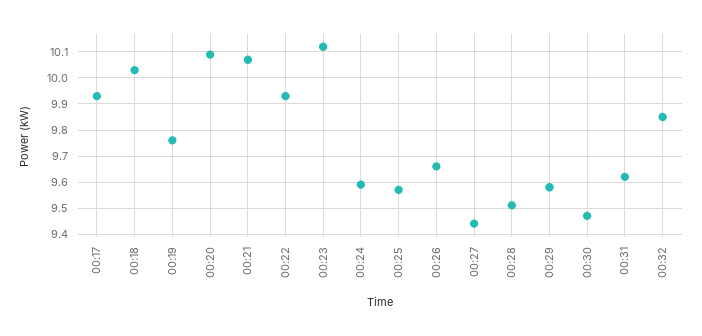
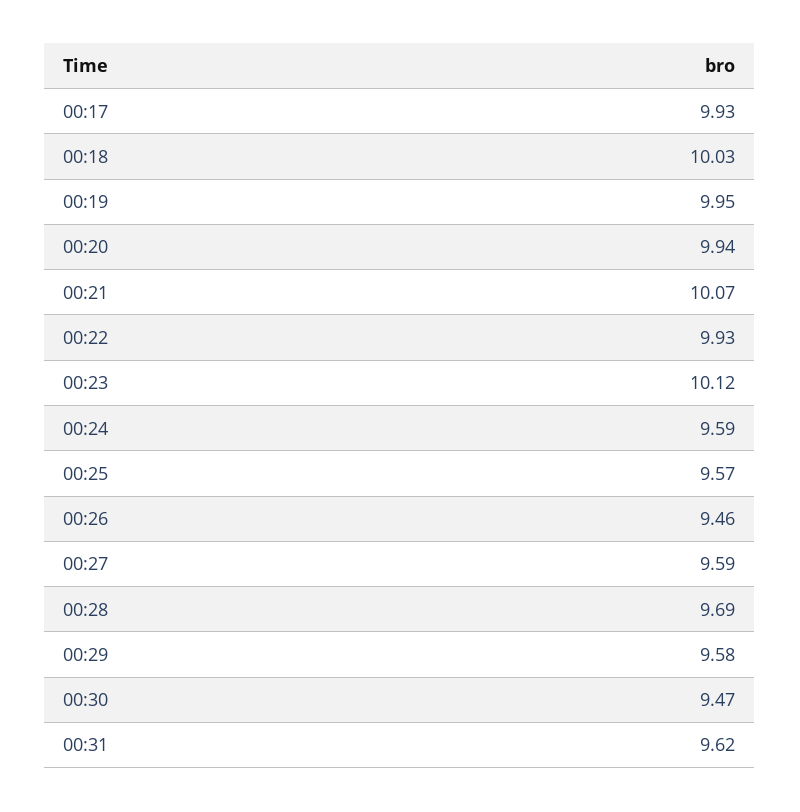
  {
    "00:17": 9.93,
    "00:18": 10.03,
-   "00:19": 9.75,
+   "00:19": 9.95,
-   "00:20": 10.1,
+   "00:20": 9.94,
    "00:21": 10.07,
    "00:22": 9.93,
    "00:23": 10.12,
    "00:24": 9.59,
    "00:25": 9.57,
-   "00:26": 9.65,
+   "00:26": 9.46,
-   "00:27": 9.45,
+   "00:27": 9.59,
-   "00:28": 9.5,
+   "00:28": 9.69,
    "00:29": 9.58,
    "00:30": 9.47,
-   "00:31": 9.62,
+   "00:31": 9.62
-   "00:32": 9.85
  }

